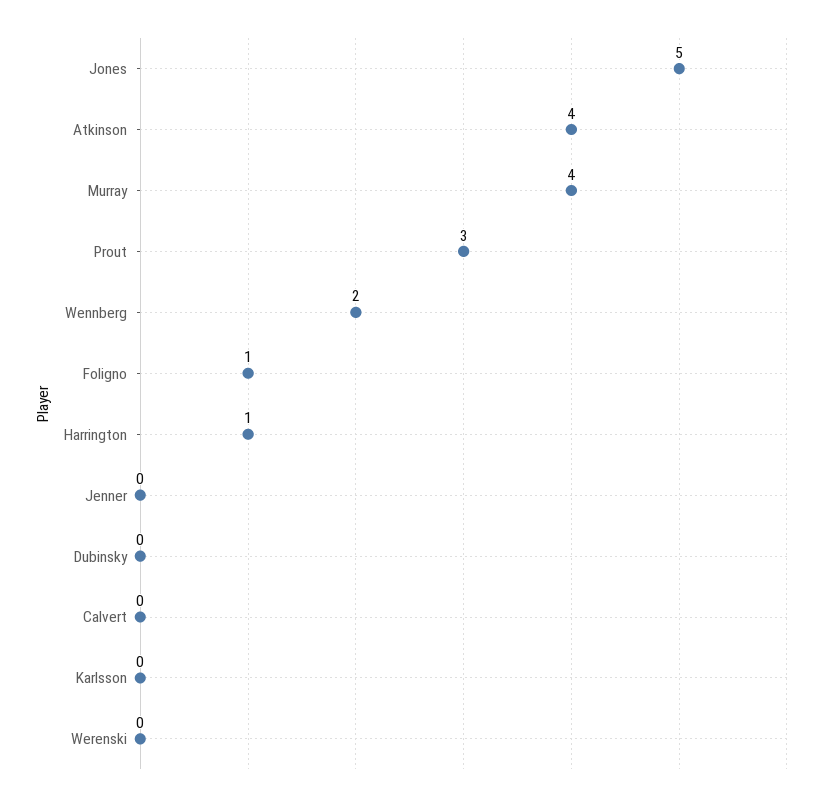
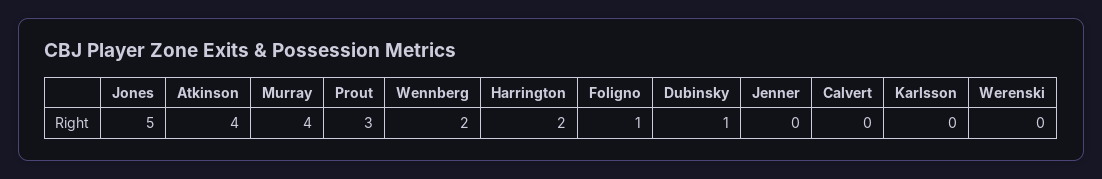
  {
    "Jones": 5,
    "Atkinson": 4,
    "Murray": 4,
    "Prout": 3,
    "Wennberg": 2,
    "Foligno": 1,
-   "Harrington": 1,
+   "Harrington": 2,
    "Jenner": 0,
-   "Dubinsky": 0,
+   "Dubinsky": 1,
    "Calvert": 0,
    "Karlsson": 0,
    "Werenski": 0
  }

